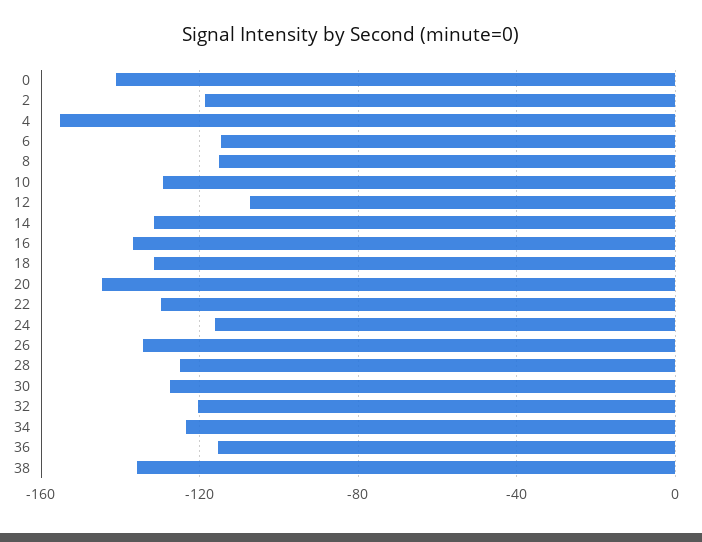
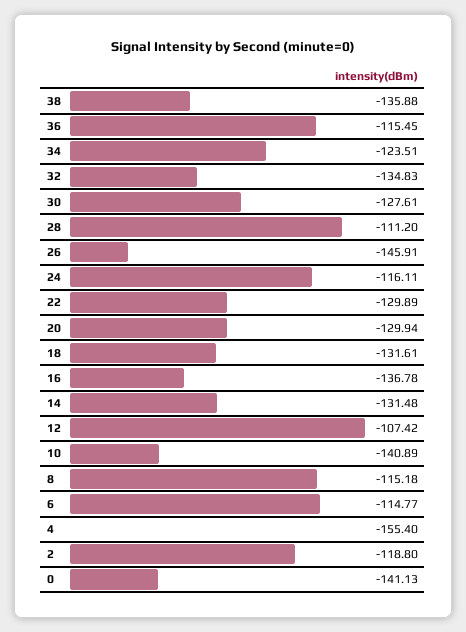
  {
    "0": -141.13,
    "2": -118.8,
    "4": -155.4,
    "6": -114.77,
    "8": -115.18,
-   "10": -130,
+   "10": -140.89,
    "12": -107.42,
    "14": -131.48,
    "16": -136.78,
    "18": -131.61,
-   "20": -145,
+   "20": -129.94,
    "22": -129.89,
    "24": -116.11,
-   "26": -135,
+   "26": -145.91,
-   "28": -125,
+   "28": -111.2,
    "30": -127.61,
-   "32": -120,
+   "32": -134.83,
    "34": -123.51,
    "36": -115.45,
    "38": -135.88
  }

